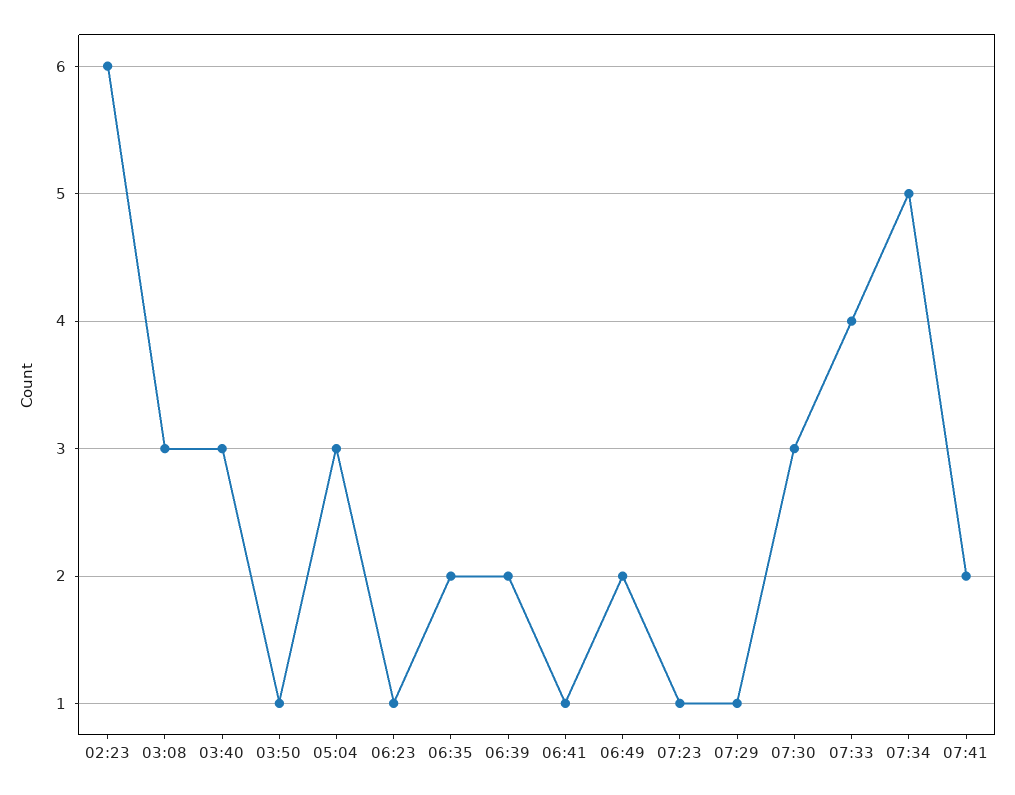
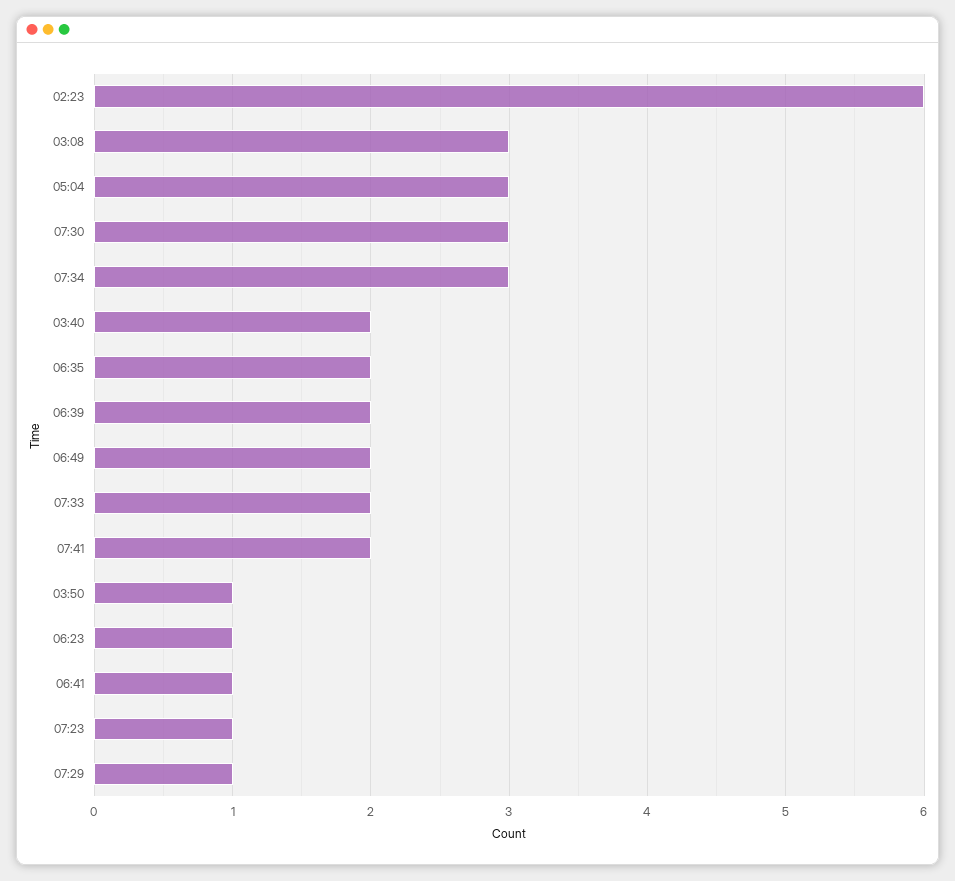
  {
    "02:23": 6,
    "03:08": 3,
-   "03:40": 3,
+   "03:40": 2,
    "03:50": 1,
    "05:04": 3,
    "06:23": 1,
    "06:35": 2,
    "06:39": 2,
    "06:41": 1,
    "06:49": 2,
    "07:23": 1,
    "07:29": 1,
    "07:30": 3,
-   "07:33": 4,
+   "07:33": 2,
-   "07:34": 5,
+   "07:34": 3,
    "07:41": 2
  }

